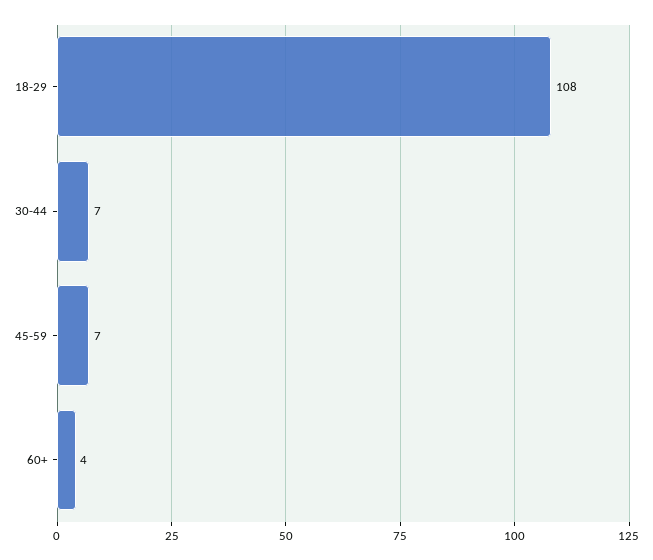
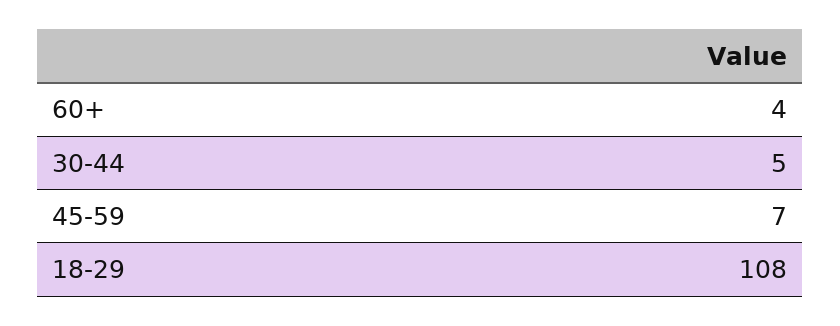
  {
    "18-29": 108,
-   "30-44": 7,
+   "30-44": 5,
    "45-59": 7,
    "60+": 4
  }

